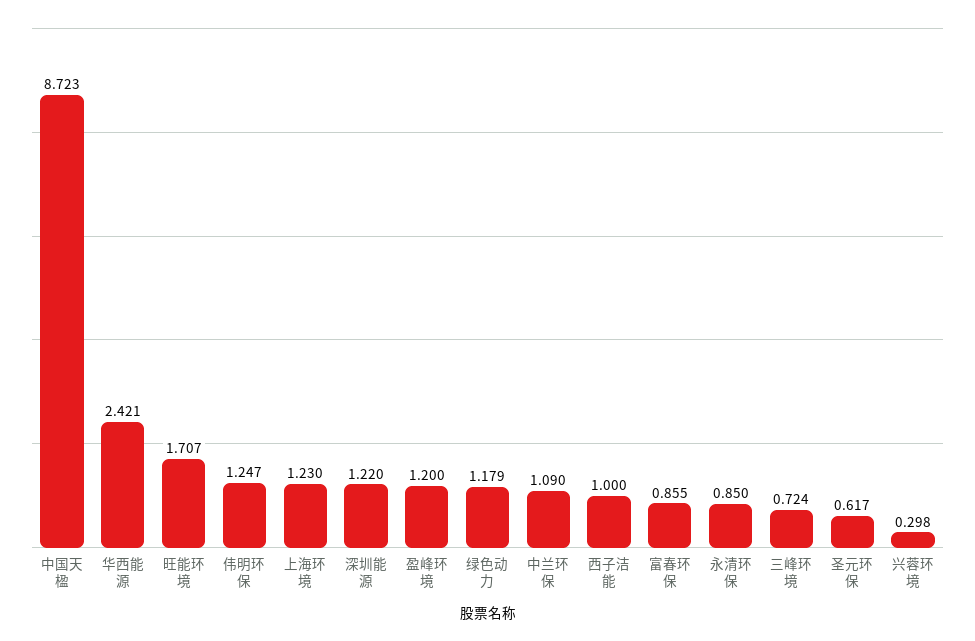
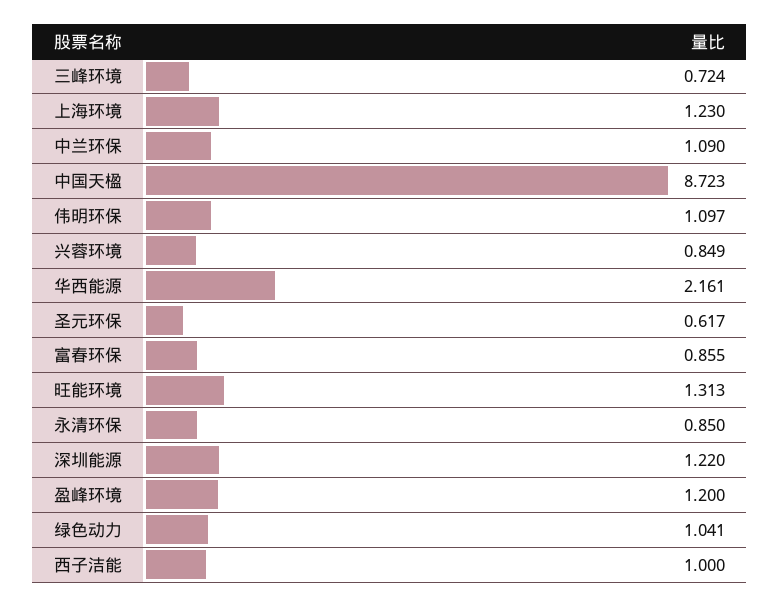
  {
    "中国天楹": 8.723,
-   "华西能源": 2.421,
+   "华西能源": 2.161,
-   "旺能环境": 1.707,
+   "旺能环境": 1.313,
-   "伟明环保": 1.247,
+   "伟明环保": 1.097,
    "上海环境": 1.23,
    "深圳能源": 1.22,
    "盈峰环境": 1.2,
-   "绿色动力": 1.179,
+   "绿色动力": 1.041,
    "中兰环保": 1.09,
    "西子洁能": 1,
    "富春环保": 0.855,
    "永清环保": 0.85,
    "三峰环境": 0.724,
    "圣元环保": 0.617,
-   "兴蓉环境": 0.298
+   "兴蓉环境": 0.849
  }

